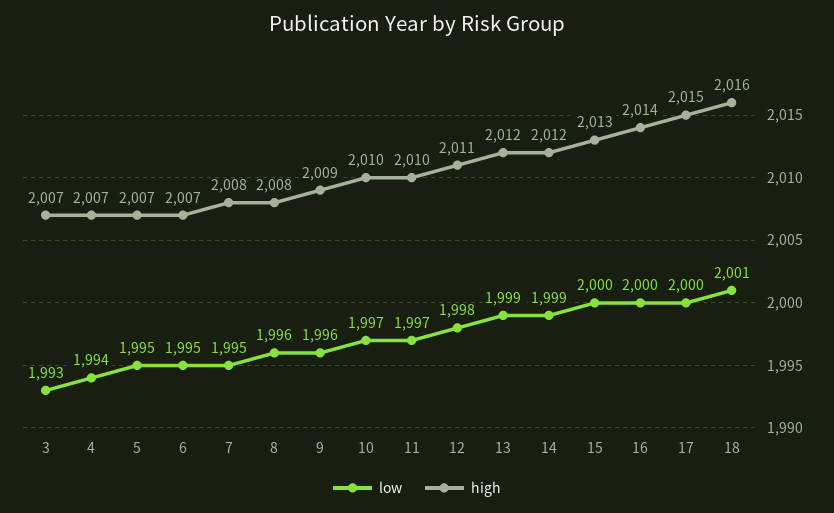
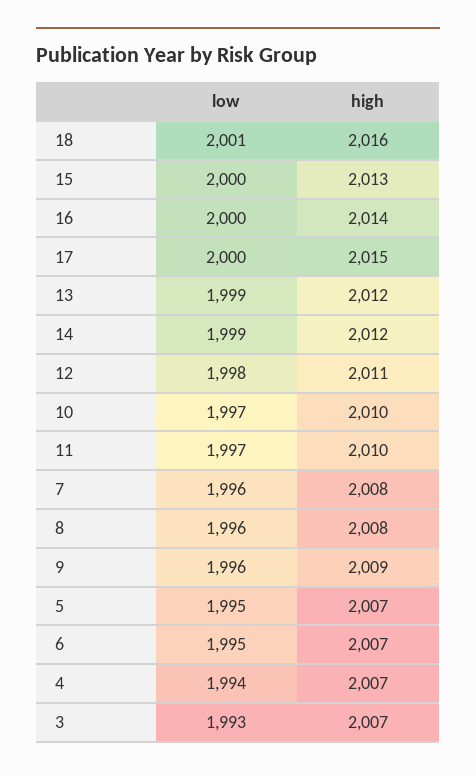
  {
    "low": {
      "3": 1993,
      "4": 1994,
      "5": 1995,
      "6": 1995,
-     "7": 1995,
+     "7": 1996,
      "8": 1996,
      "9": 1996,
      "10": 1997,
      "11": 1997,
      "12": 1998,
      "13": 1999,
      "14": 1999,
      "15": 2000,
      "16": 2000,
      "17": 2000,
      "18": 2001
    },
    "high": {
      "3": 2007,
      "4": 2007,
      "5": 2007,
      "6": 2007,
      "7": 2008,
      "8": 2008,
      "9": 2009,
      "10": 2010,
      "11": 2010,
      "12": 2011,
      "13": 2012,
      "14": 2012,
      "15": 2013,
      "16": 2014,
      "17": 2015,
      "18": 2016
    }
  }

